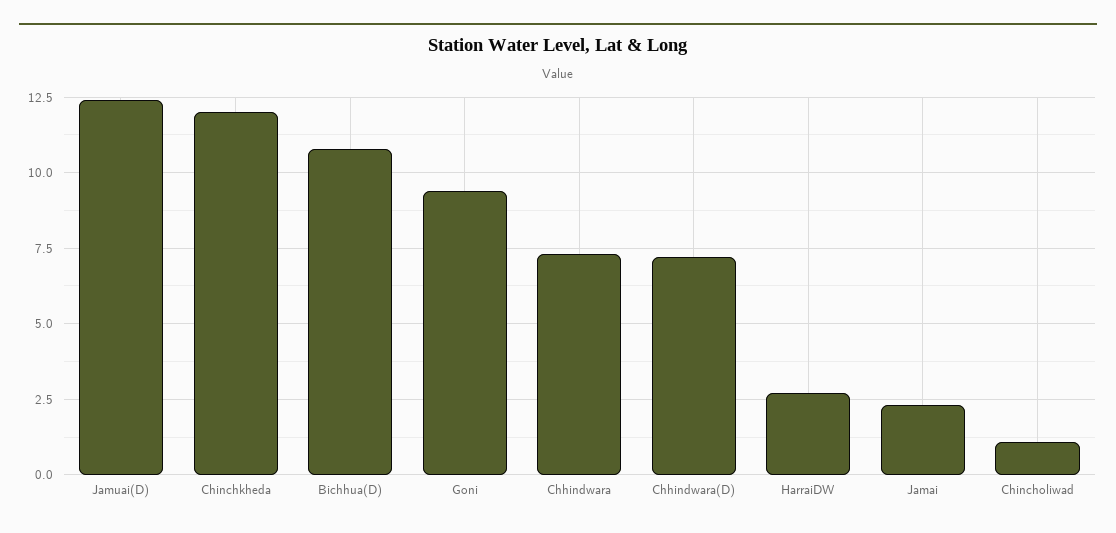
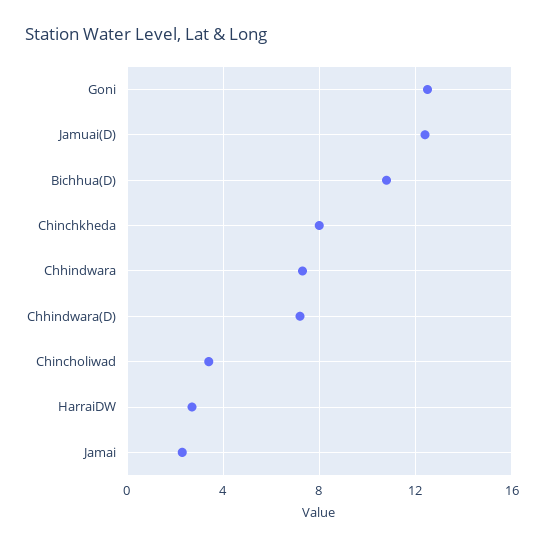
  {
    "Jamuai(D)": 12.5,
-   "Chinchkheda": 12,
+   "Chinchkheda": 8,
    "Bichhua(D)": 11,
-   "Goni": 9.5,
+   "Goni": 12.5,
    "Chhindwara": 7.5,
    "Chhindwara(D)": 7,
    "HarraiDW": 2.5,
    "Jamai": 2.5,
-   "Chincholiwad": 1
+   "Chincholiwad": 3.5
  }

